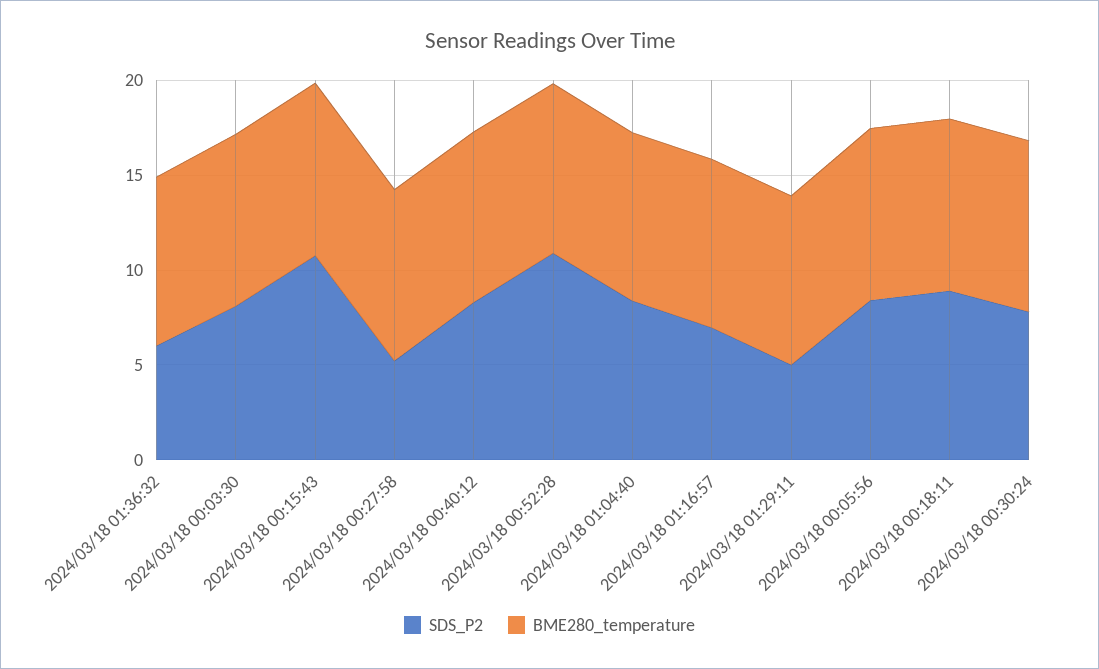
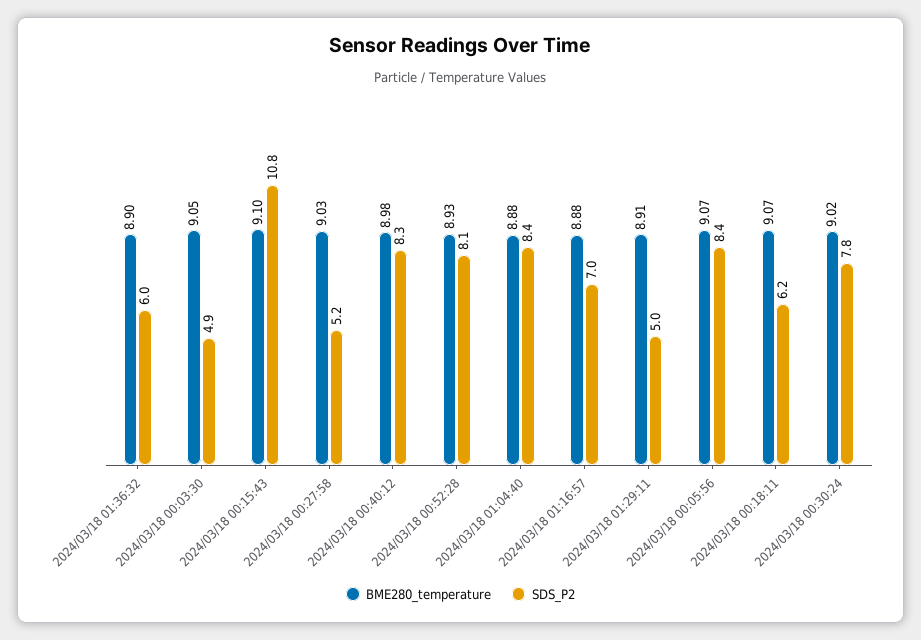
  {
    "SDS_P2": {
      "2024/03/18 01:36:32": 6,
-     "2024/03/18 00:03:30": 8,
+     "2024/03/18 00:03:30": 4.9,
      "2024/03/18 00:15:43": 10.8,
      "2024/03/18 00:27:58": 5.2,
      "2024/03/18 00:40:12": 8.3,
-     "2024/03/18 00:52:28": 11,
+     "2024/03/18 00:52:28": 8.1,
      "2024/03/18 01:04:40": 8.4,
      "2024/03/18 01:16:57": 7,
      "2024/03/18 01:29:11": 5,
      "2024/03/18 00:05:56": 8.4,
-     "2024/03/18 00:18:11": 9,
+     "2024/03/18 00:18:11": 6.2,
      "2024/03/18 00:30:24": 7.8
    },
    "BME280_temperature": {
      "2024/03/18 01:36:32": 8.9,
      "2024/03/18 00:03:30": 9.05,
      "2024/03/18 00:15:43": 9.1,
      "2024/03/18 00:27:58": 9.03,
      "2024/03/18 00:40:12": 8.98,
      "2024/03/18 00:52:28": 8.93,
      "2024/03/18 01:04:40": 8.88,
      "2024/03/18 01:16:57": 8.88,
      "2024/03/18 01:29:11": 8.91,
      "2024/03/18 00:05:56": 9.07,
      "2024/03/18 00:18:11": 9.07,
      "2024/03/18 00:30:24": 9.02
    }
  }

